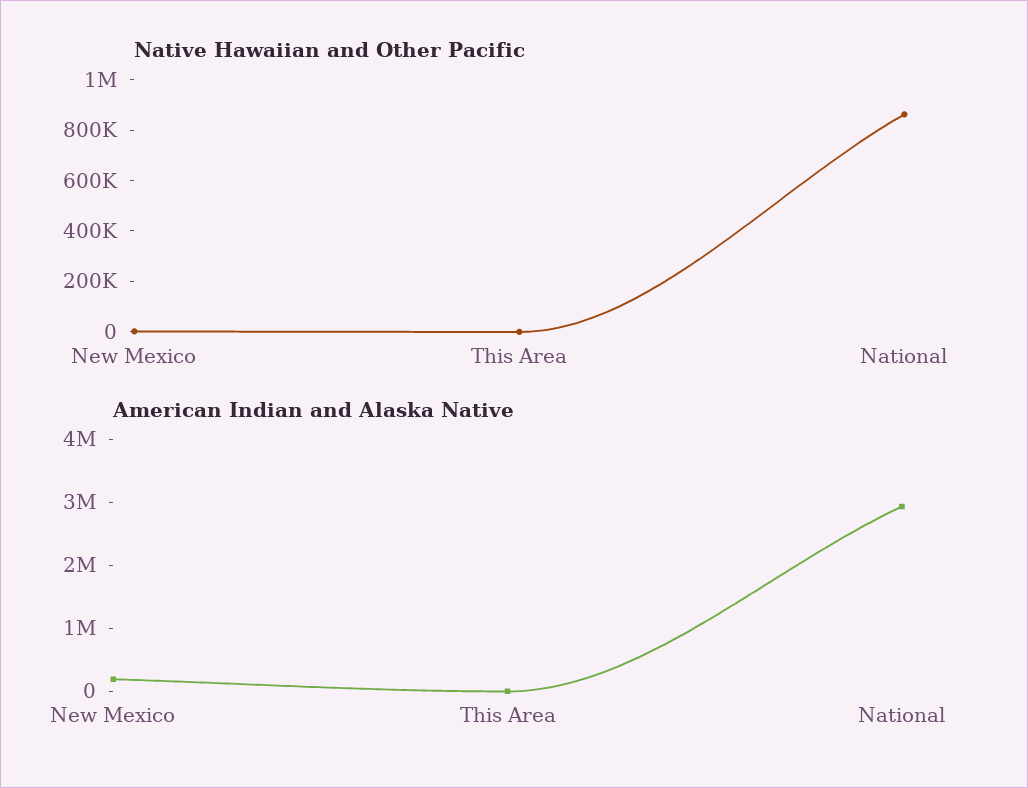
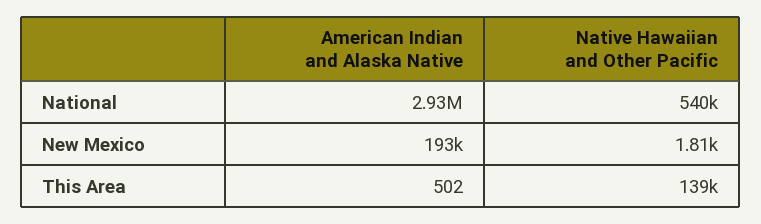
  {
    "Native Hawaiian and Other Pacific": {
      "New Mexico": 1810,
-     "This Area": 0,
+     "This Area": 139000,
-     "National": 850000
+     "National": 540000
    },
    "American Indian and Alaska Native": {
      "New Mexico": 193000,
      "This Area": 502,
      "National": 2930000
    }
  }

